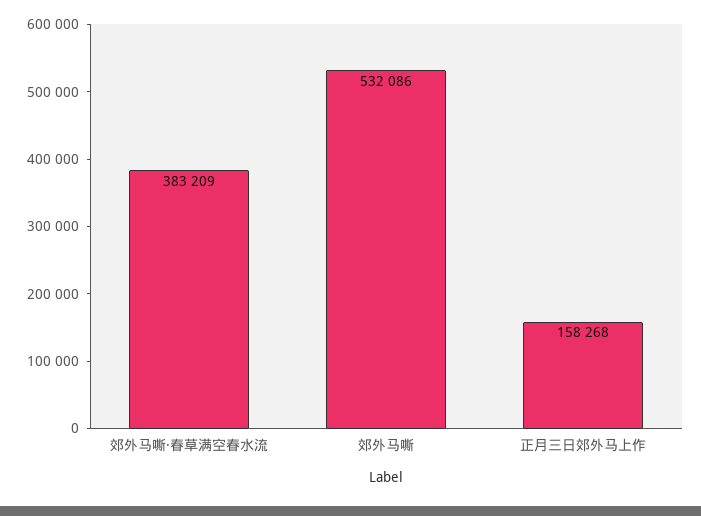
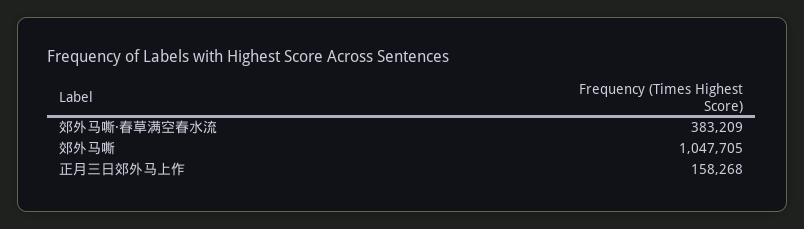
  {
    "郊外马嘶·春草满空春水流": 383209,
-   "郊外马嘶": 532086,
+   "郊外马嘶": 1047705,
    "正月三日郊外马上作": 158268
  }

